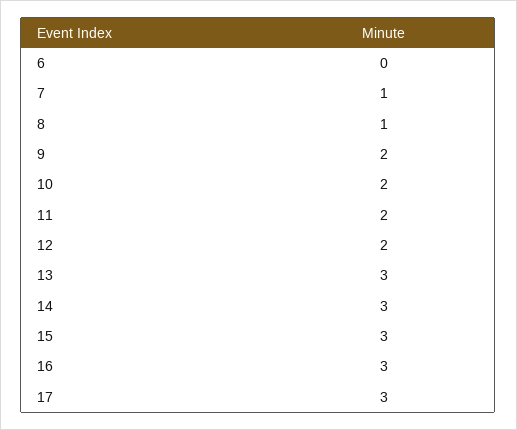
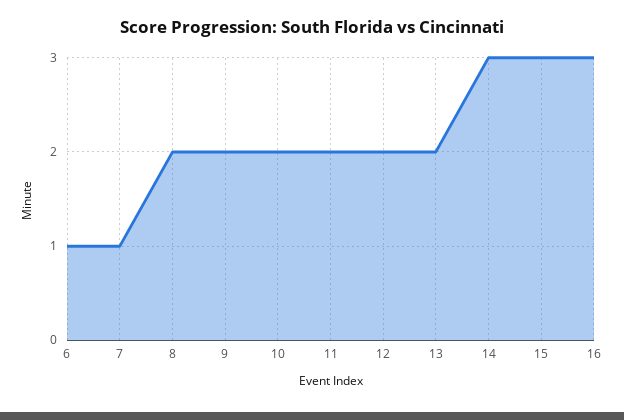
  {
-   "6": 0,
+   "6": 1,
    "7": 1,
-   "8": 1,
+   "8": 2,
    "9": 2,
    "10": 2,
    "11": 2,
    "12": 2,
-   "13": 3,
+   "13": 2,
    "14": 3,
    "15": 3,
-   "16": 3,
+   "16": 3
-   "17": 3
  }

